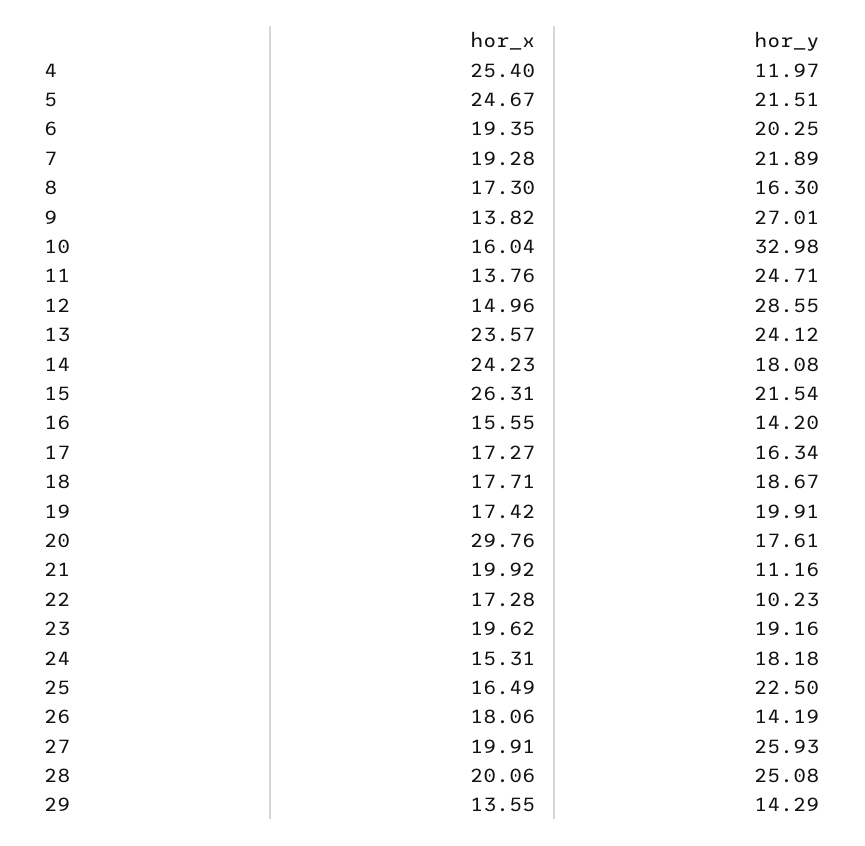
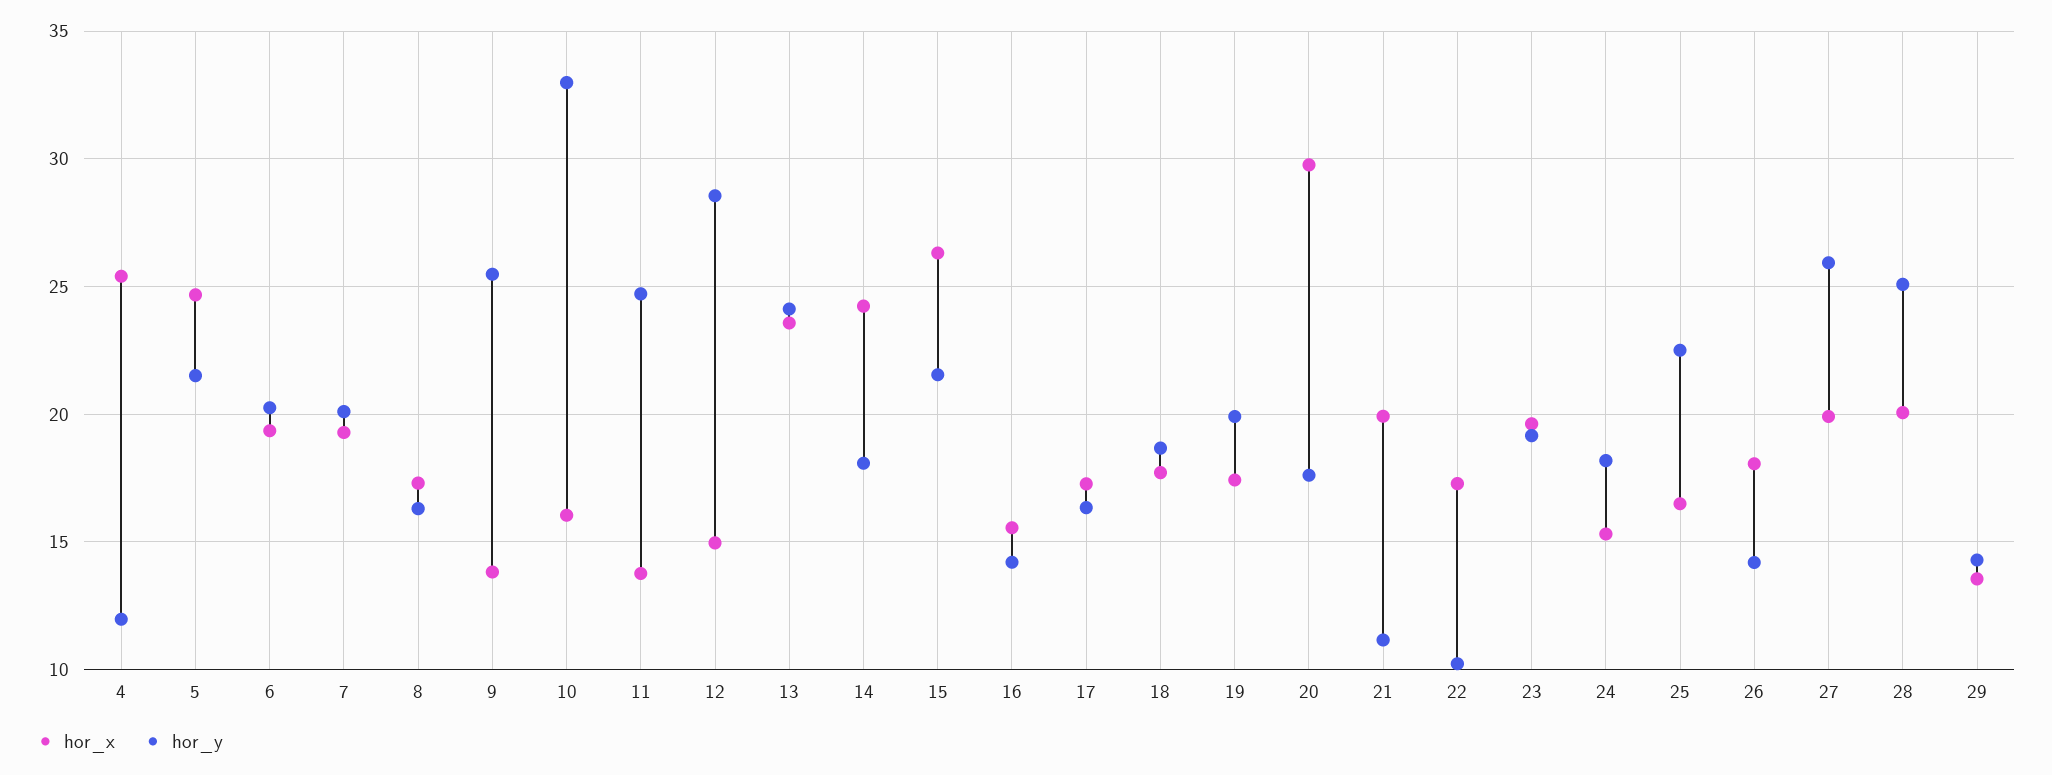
  {
    "hor_x": {
      "4": 25.4,
      "5": 24.67,
      "6": 19.35,
      "7": 19.28,
      "8": 17.3,
      "9": 13.82,
      "10": 16.04,
      "11": 13.76,
      "12": 14.96,
      "13": 23.57,
      "14": 24.23,
      "15": 26.31,
      "16": 15.55,
      "17": 17.27,
      "18": 17.71,
      "19": 17.42,
      "20": 29.76,
      "21": 19.92,
      "22": 17.28,
      "23": 19.62,
      "24": 15.31,
      "25": 16.49,
      "26": 18.06,
      "27": 19.91,
      "28": 20.06,
      "29": 13.55
    },
    "hor_y": {
      "4": 11.97,
      "5": 21.51,
      "6": 20.25,
-     "7": 21.89,
+     "7": 20,
      "8": 16.3,
-     "9": 27.01,
+     "9": 25.5,
      "10": 32.98,
      "11": 24.71,
      "12": 28.55,
      "13": 24.12,
      "14": 18.08,
      "15": 21.54,
      "16": 14.2,
      "17": 16.34,
      "18": 18.67,
      "19": 19.91,
      "20": 17.61,
      "21": 11.16,
      "22": 10.23,
      "23": 19.16,
      "24": 18.18,
      "25": 22.5,
      "26": 14.19,
      "27": 25.93,
      "28": 25.08,
      "29": 14.29
    }
  }

